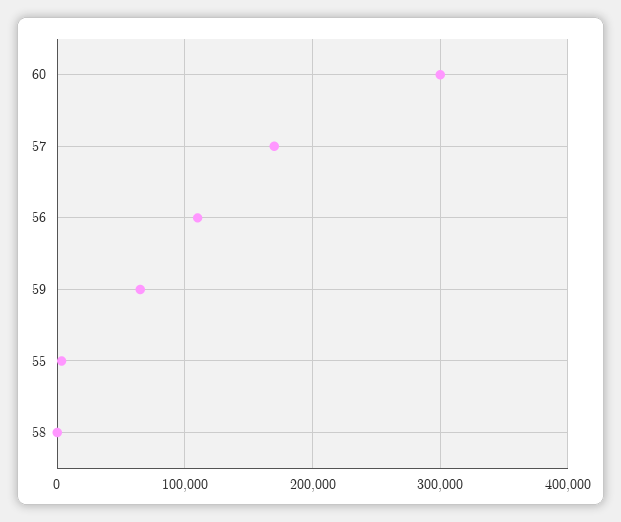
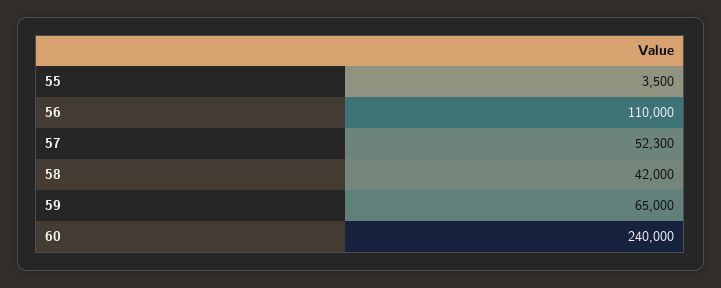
  {
-   "60": 300000,
+   "60": 240000,
-   "57": 170000,
+   "57": 52300,
    "56": 110000,
    "59": 65000,
    "55": 3500,
-   "58": 0
+   "58": 42000
  }

